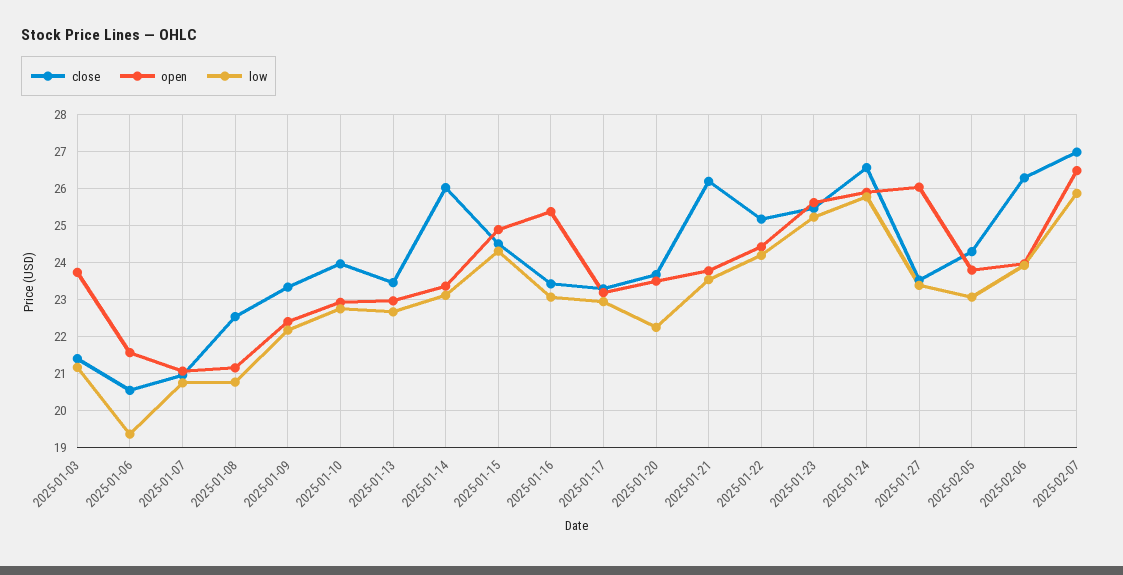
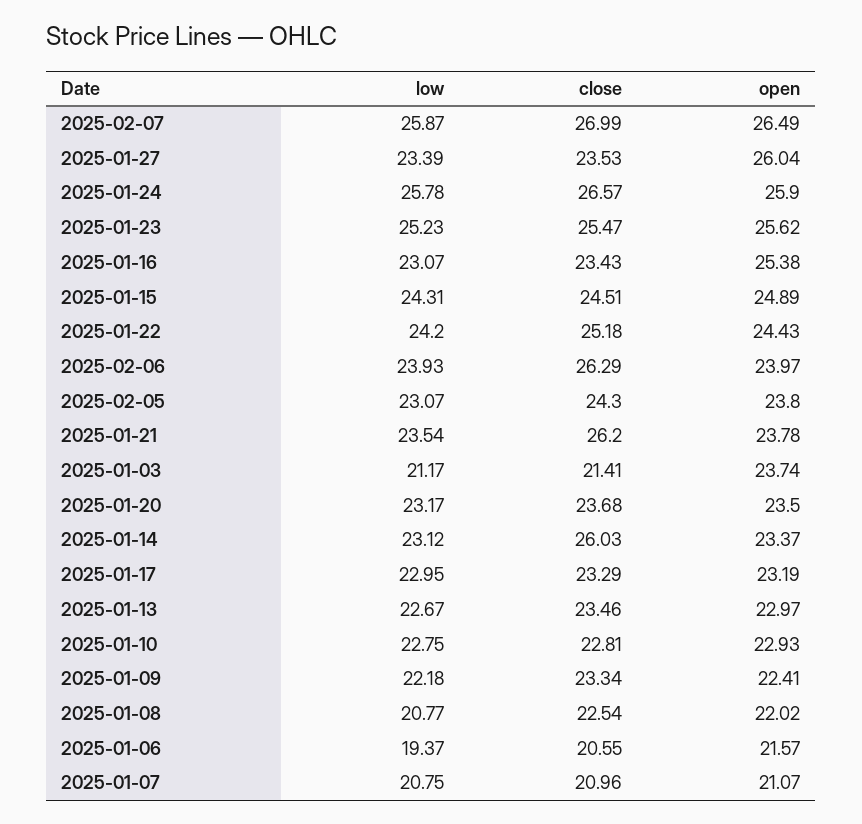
  {
    "close": {
      "2025-01-03": 21.41,
      "2025-01-06": 20.55,
      "2025-01-07": 20.96,
      "2025-01-08": 22.54,
      "2025-01-09": 23.34,
-     "2025-01-10": 24,
+     "2025-01-10": 22.81,
      "2025-01-13": 23.46,
      "2025-01-14": 26.03,
      "2025-01-15": 24.51,
      "2025-01-16": 23.43,
      "2025-01-17": 23.29,
      "2025-01-20": 23.68,
      "2025-01-21": 26.2,
      "2025-01-22": 25.18,
      "2025-01-23": 25.47,
      "2025-01-24": 26.57,
      "2025-01-27": 23.53,
      "2025-02-05": 24.3,
      "2025-02-06": 26.29,
      "2025-02-07": 26.99
    },
    "open": {
      "2025-01-03": 23.74,
      "2025-01-06": 21.57,
      "2025-01-07": 21.07,
-     "2025-01-08": 21.2,
+     "2025-01-08": 22.02,
      "2025-01-09": 22.41,
      "2025-01-10": 22.93,
      "2025-01-13": 22.97,
      "2025-01-14": 23.37,
      "2025-01-15": 24.89,
      "2025-01-16": 25.38,
      "2025-01-17": 23.19,
      "2025-01-20": 23.5,
      "2025-01-21": 23.78,
      "2025-01-22": 24.43,
      "2025-01-23": 25.62,
      "2025-01-24": 25.9,
      "2025-01-27": 26.04,
      "2025-02-05": 23.8,
      "2025-02-06": 23.97,
      "2025-02-07": 26.49
    },
    "low": {
      "2025-01-03": 21.17,
      "2025-01-06": 19.37,
      "2025-01-07": 20.75,
      "2025-01-08": 20.77,
      "2025-01-09": 22.18,
      "2025-01-10": 22.75,
      "2025-01-13": 22.67,
      "2025-01-14": 23.12,
      "2025-01-15": 24.31,
      "2025-01-16": 23.07,
      "2025-01-17": 22.95,
-     "2025-01-20": 22.2,
+     "2025-01-20": 23.17,
      "2025-01-21": 23.54,
      "2025-01-22": 24.2,
      "2025-01-23": 25.23,
      "2025-01-24": 25.78,
      "2025-01-27": 23.39,
      "2025-02-05": 23.07,
      "2025-02-06": 23.93,
      "2025-02-07": 25.87
    }
  }

